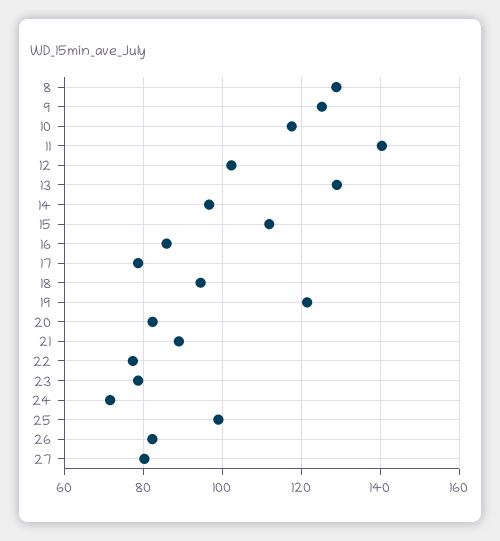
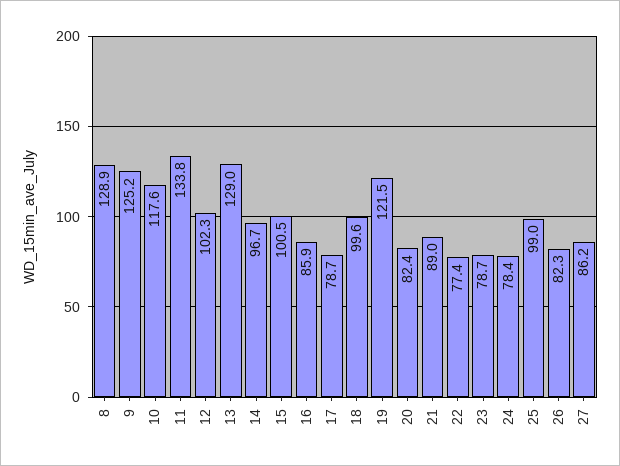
  {
    "8": 128.9,
    "9": 125.2,
    "10": 117.6,
-   "11": 140,
+   "11": 133.8,
    "12": 102.3,
    "13": 129,
    "14": 96.7,
-   "15": 112,
+   "15": 100.5,
    "16": 85.9,
    "17": 78.7,
-   "18": 94,
+   "18": 99.6,
    "19": 121.5,
    "20": 82.4,
    "21": 89,
    "22": 77.4,
    "23": 78.7,
-   "24": 72,
+   "24": 78.4,
    "25": 99,
    "26": 82.3,
-   "27": 80
+   "27": 86.2
  }

